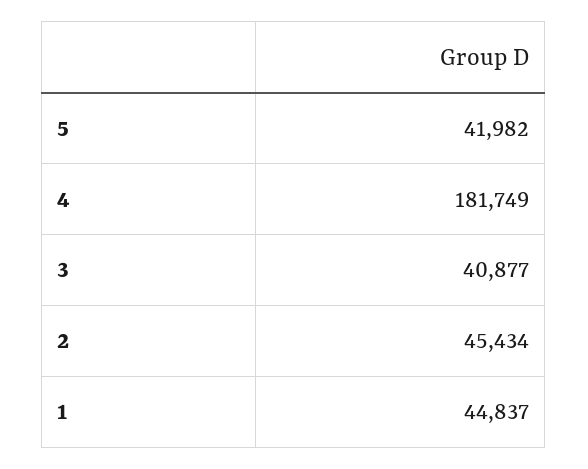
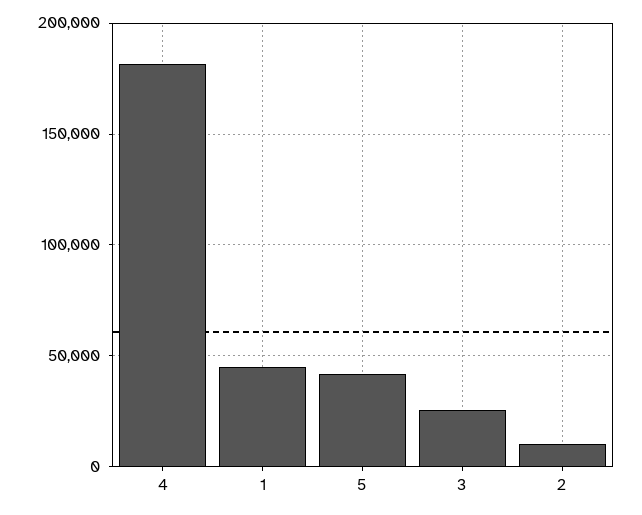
  {
    "5": 41982,
    "4": 181749,
-   "3": 40877,
+   "3": 25000,
-   "2": 45434,
+   "2": 10000,
    "1": 44837
  }

